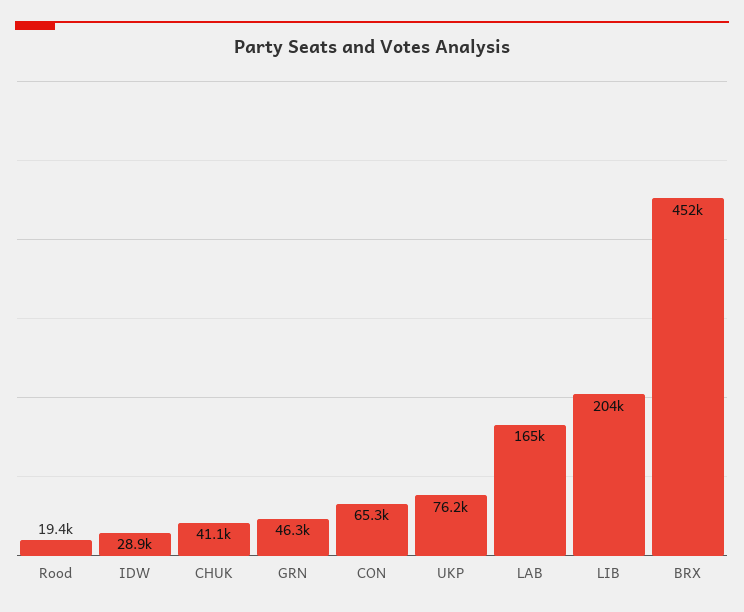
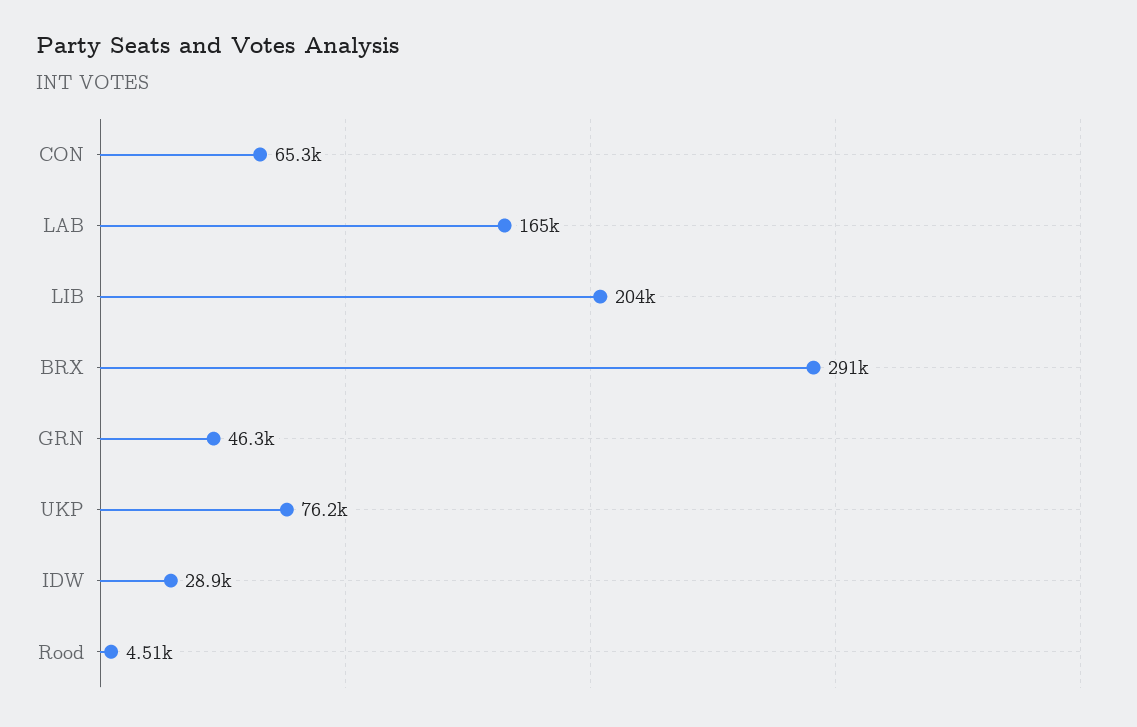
  {
-   "Rood": 19400,
+   "Rood": 4510,
    "IDW": 28900,
-   "CHUK": 41100,
    "GRN": 46300,
    "CON": 65300,
    "UKP": 76200,
    "LAB": 165000,
    "LIB": 204000,
-   "BRX": 452000
+   "BRX": 291000
  }

